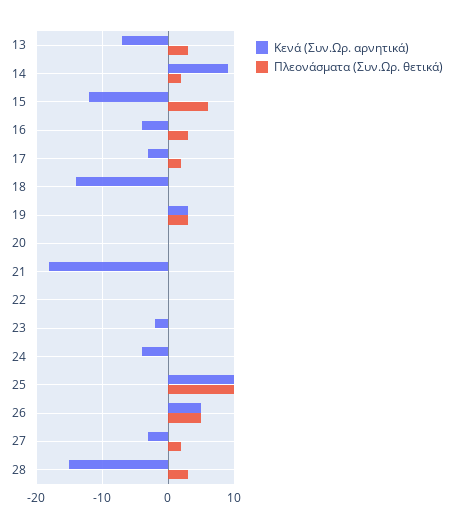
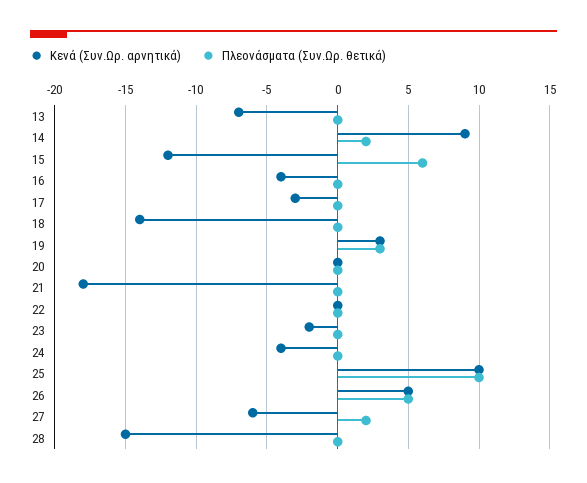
  {
    "Κενά (Συν.Ωρ. αρνητικά)": {
      "13": -7,
      "14": 9,
      "15": -12,
      "16": -4,
      "17": -3,
      "18": -14,
      "19": 3,
      "20": 0,
      "21": -18,
      "22": 0,
      "23": -2,
      "24": -4,
      "25": 10,
      "26": 5,
-     "27": -3,
+     "27": -6,
      "28": -15
    },
    "Πλεονάσματα (Συν.Ωρ. θετικά)": {
-     "13": 3,
+     "13": 0,
      "14": 2,
      "15": 6,
-     "16": 3,
+     "16": 0,
-     "17": 2,
+     "17": 0,
      "18": 0,
      "19": 3,
      "20": 0,
      "21": 0,
      "22": 0,
      "23": 0,
      "24": 0,
      "25": 10,
      "26": 5,
      "27": 2,
-     "28": 3
+     "28": 0
    }
  }

